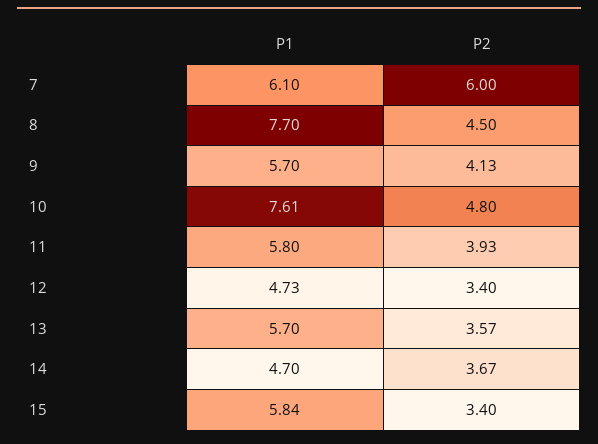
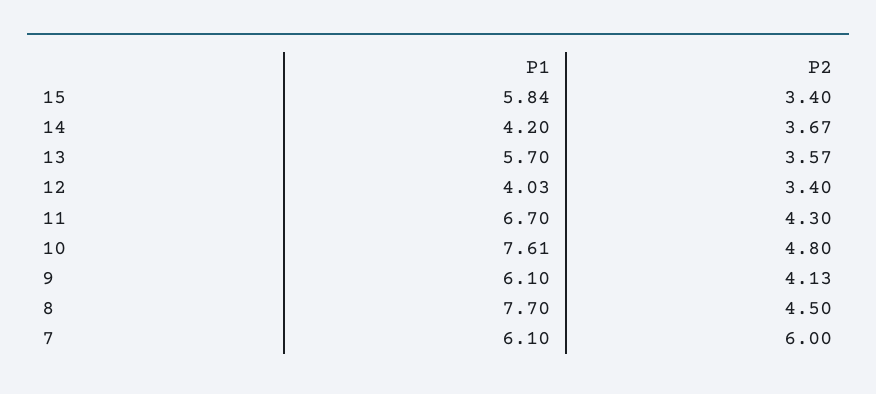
  {
    "P1": {
      "7": 6.1,
      "8": 7.7,
-     "9": 5.7,
+     "9": 6.1,
      "10": 7.61,
-     "11": 5.8,
+     "11": 6.7,
-     "12": 4.73,
+     "12": 4.03,
      "13": 5.7,
-     "14": 4.7,
+     "14": 4.2,
      "15": 5.84
    },
    "P2": {
      "7": 6,
      "8": 4.5,
      "9": 4.13,
      "10": 4.8,
-     "11": 3.93,
+     "11": 4.3,
      "12": 3.4,
      "13": 3.57,
      "14": 3.67,
      "15": 3.4
    }
  }

